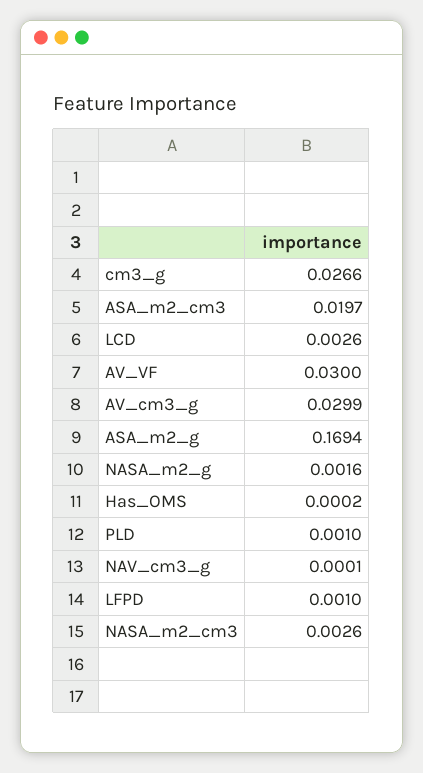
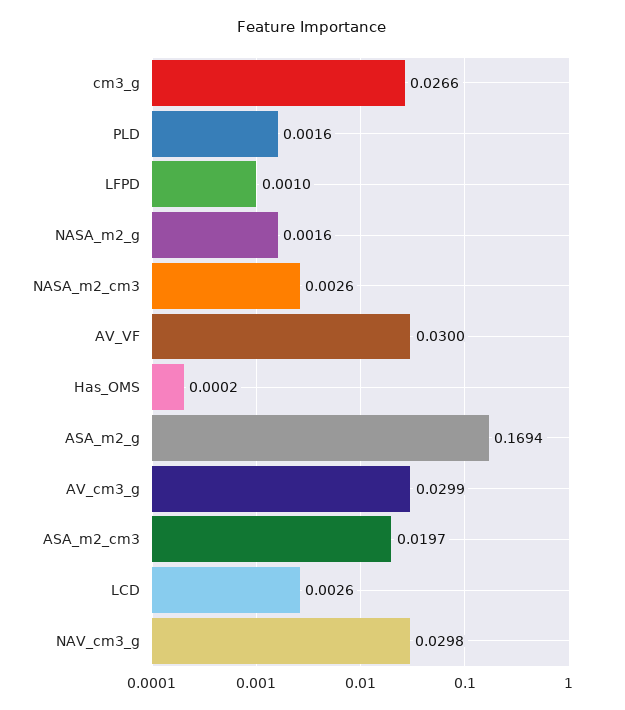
  {
    "cm3_g": 0.0266,
    "ASA_m2_cm3": 0.0197,
    "LCD": 0.0026,
    "AV_VF": 0.03,
    "AV_cm3_g": 0.0299,
    "ASA_m2_g": 0.1694,
    "NASA_m2_g": 0.0016,
    "Has_OMS": 0.0002,
-   "PLD": 0.001,
+   "PLD": 0.0016,
-   "NAV_cm3_g": 0.0001,
+   "NAV_cm3_g": 0.0298,
    "LFPD": 0.001,
    "NASA_m2_cm3": 0.0026
  }

